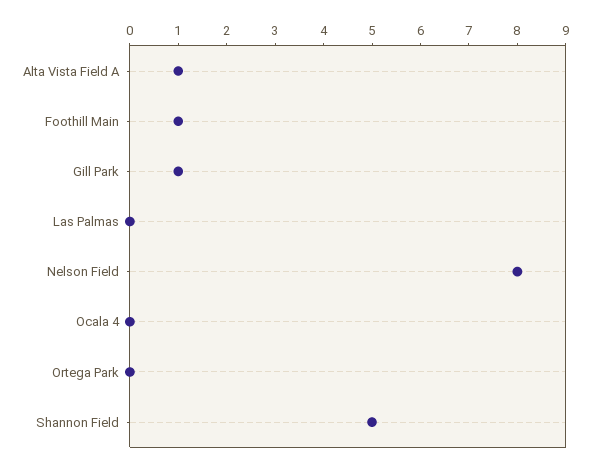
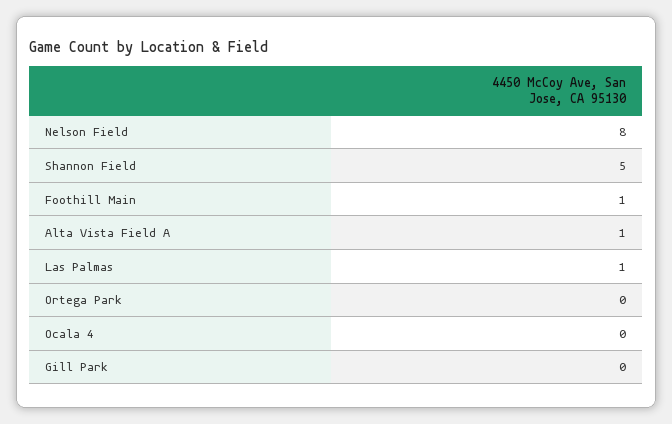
  {
    "Alta Vista Field A": 1,
    "Foothill Main": 1,
-   "Gill Park": 1,
+   "Gill Park": 0,
-   "Las Palmas": 0,
+   "Las Palmas": 1,
    "Nelson Field": 8,
    "Ocala 4": 0,
    "Ortega Park": 0,
    "Shannon Field": 5
  }

